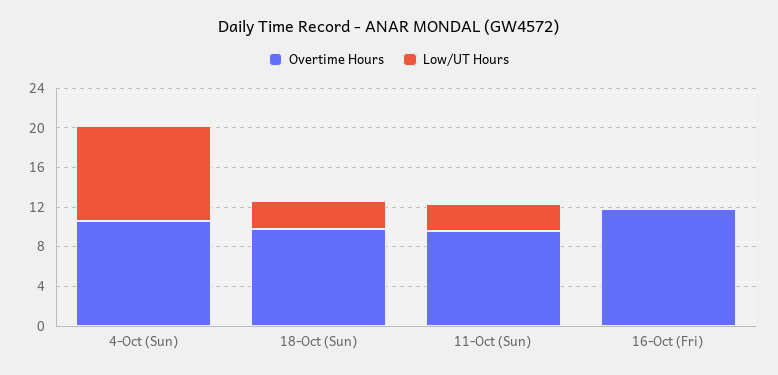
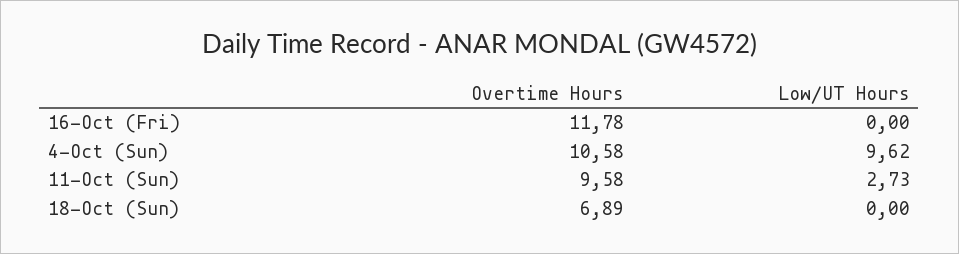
  {
    "Overtime Hours": {
      "4-Oct (Sun)": 10.58,
-     "18-Oct (Sun)": 10,
+     "18-Oct (Sun)": 6.89,
      "11-Oct (Sun)": 9.58,
      "16-Oct (Fri)": 11.78
    },
    "Low/UT Hours": {
      "4-Oct (Sun)": 9.62,
-     "18-Oct (Sun)": 3,
+     "18-Oct (Sun)": 0,
      "11-Oct (Sun)": 2.73,
      "16-Oct (Fri)": 0
    }
  }

